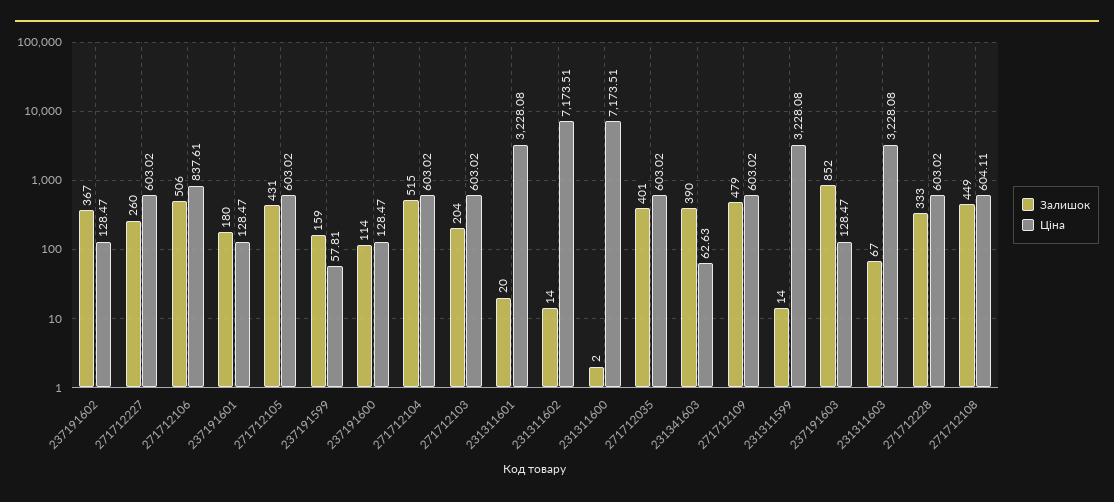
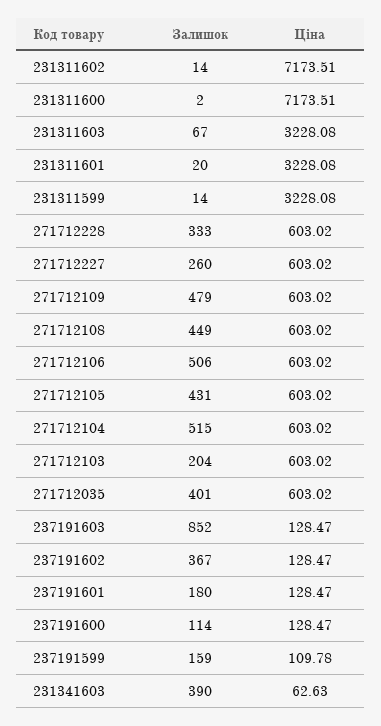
  {
    "Залишок": {
      "237191602": 367,
      "271712227": 260,
      "271712106": 506,
      "237191601": 180,
      "271712105": 431,
      "237191599": 159,
      "237191600": 114,
      "271712104": 515,
      "271712103": 204,
      "231311601": 20,
      "231311602": 14,
      "231311600": 2,
      "271712035": 401,
      "231341603": 390,
      "271712109": 479,
      "231311599": 14,
      "237191603": 852,
      "231311603": 67,
      "271712228": 333,
      "271712108": 449
    },
    "Ціна": {
      "237191602": 128.47,
      "271712227": 603.02,
-     "271712106": 837.61,
+     "271712106": 603.02,
      "237191601": 128.47,
      "271712105": 603.02,
-     "237191599": 57.81,
+     "237191599": 109.78,
      "237191600": 128.47,
      "271712104": 603.02,
      "271712103": 603.02,
      "231311601": 3228.08,
      "231311602": 7173.51,
      "231311600": 7173.51,
      "271712035": 603.02,
      "231341603": 62.63,
      "271712109": 603.02,
      "231311599": 3228.08,
      "237191603": 128.47,
      "231311603": 3228.08,
      "271712228": 603.02,
-     "271712108": 604.11
+     "271712108": 603.02
    }
  }

